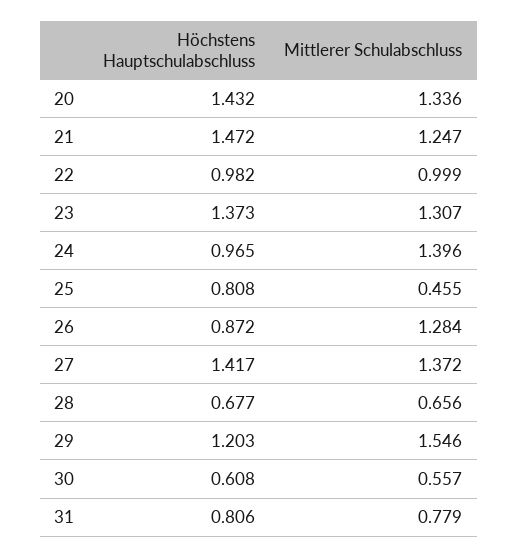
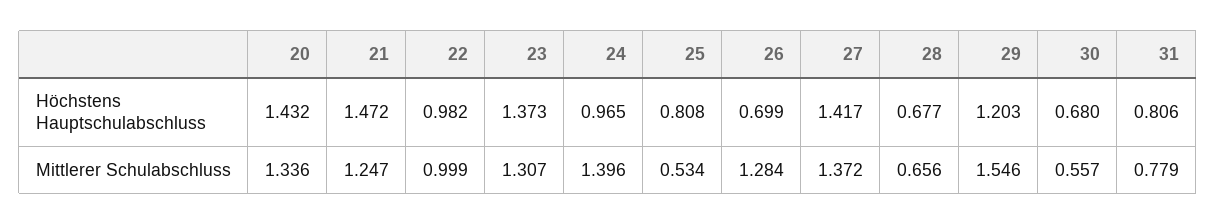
  {
    "Höchstens Hauptschulabschluss": {
      "20": 1.432,
      "21": 1.472,
      "22": 0.982,
      "23": 1.373,
      "24": 0.965,
      "25": 0.808,
-     "26": 0.872,
+     "26": 0.699,
      "27": 1.417,
      "28": 0.677,
      "29": 1.203,
-     "30": 0.608,
+     "30": 0.68,
      "31": 0.806
    },
    "Mittlerer Schulabschluss": {
      "20": 1.336,
      "21": 1.247,
      "22": 0.999,
      "23": 1.307,
      "24": 1.396,
-     "25": 0.455,
+     "25": 0.534,
      "26": 1.284,
      "27": 1.372,
      "28": 0.656,
      "29": 1.546,
      "30": 0.557,
      "31": 0.779
    }
  }

